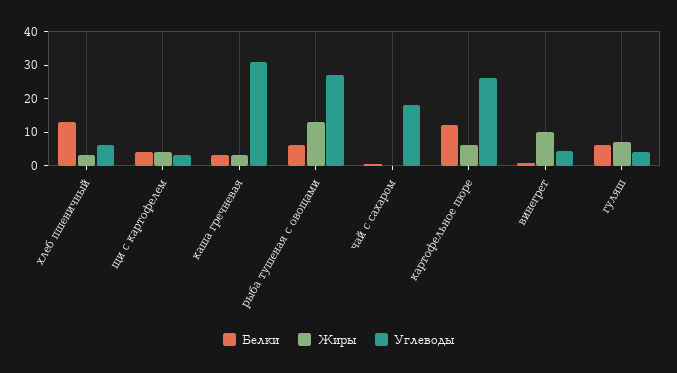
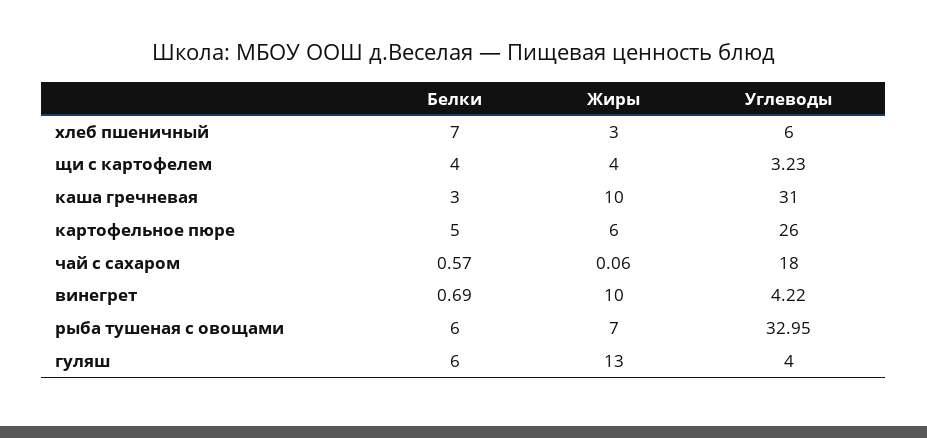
  {
    "Белки": {
-     "хлеб пшеничный": 12.5,
+     "хлеб пшеничный": 7,
      "щи с картофелем": 4,
      "каша гречневая": 3,
      "рыба тушеная с овощами": 6,
      "чай с сахаром": 0.57,
-     "картофельное пюре": 12.5,
+     "картофельное пюре": 5,
      "винегрет": 0.69,
      "гуляш": 6
    },
    "Жиры": {
      "хлеб пшеничный": 3,
      "щи с картофелем": 4,
-     "каша гречневая": 2.5,
+     "каша гречневая": 10,
-     "рыба тушеная с овощами": 12.5,
+     "рыба тушеная с овощами": 7,
      "чай с сахаром": 0.06,
      "картофельное пюре": 6,
      "винегрет": 10,
-     "гуляш": 7.5
+     "гуляш": 13
    },
    "Углеводы": {
      "хлеб пшеничный": 6,
      "щи с картофелем": 3.23,
      "каша гречневая": 31,
-     "рыба тушеная с овощами": 27.5,
+     "рыба тушеная с овощами": 32.95,
      "чай с сахаром": 18,
      "картофельное пюре": 26,
      "винегрет": 4.22,
      "гуляш": 4
    }
  }

